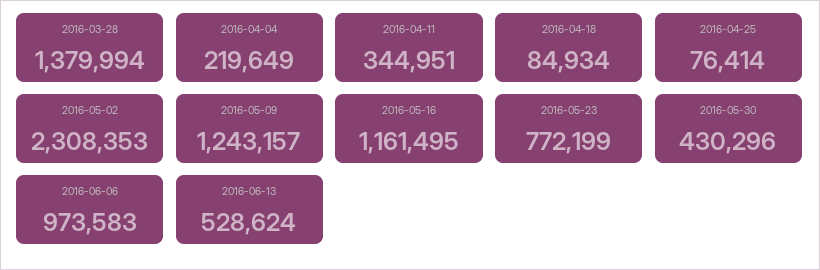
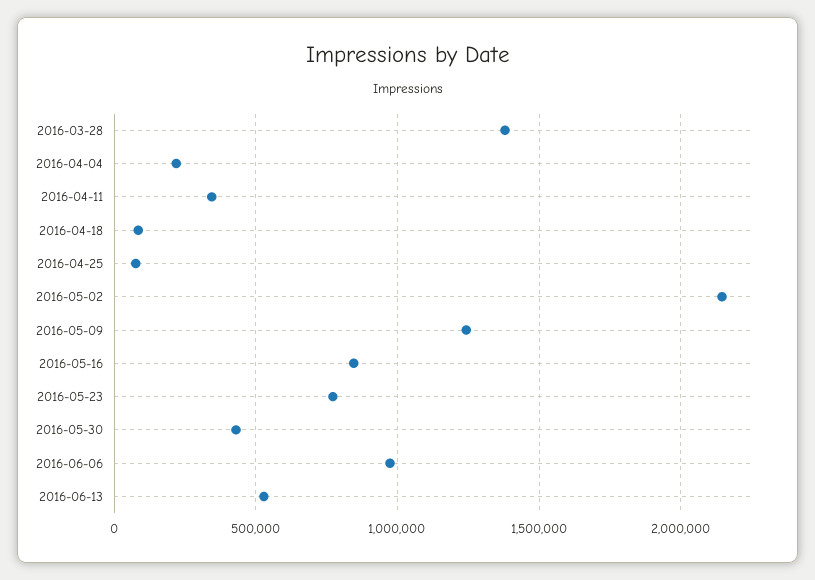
  {
    "2016-03-28": 1379994,
    "2016-04-04": 219649,
    "2016-04-11": 344951,
    "2016-04-18": 84934,
    "2016-04-25": 76414,
-   "2016-05-02": 2308353,
+   "2016-05-02": 2150000,
    "2016-05-09": 1243157,
-   "2016-05-16": 1161495,
+   "2016-05-16": 850000,
    "2016-05-23": 772199,
    "2016-05-30": 430296,
    "2016-06-06": 973583,
    "2016-06-13": 528624
  }

